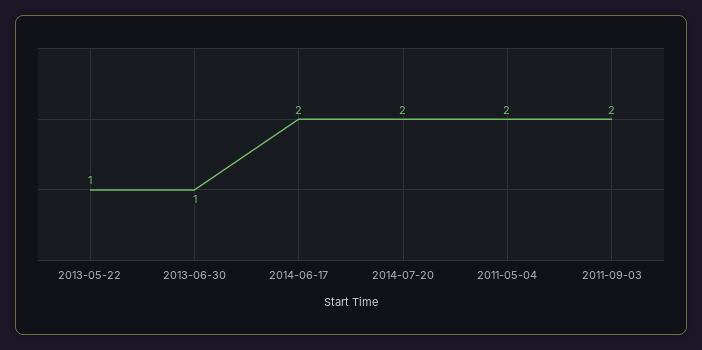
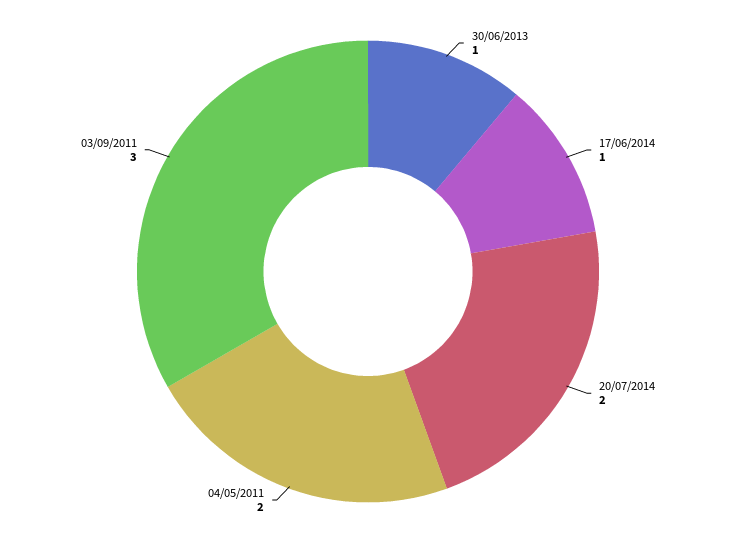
  {
-   "2013-05-22": 1,
    "2013-06-30": 1,
-   "2014-06-17": 2,
+   "2014-06-17": 1,
    "2014-07-20": 2,
    "2011-05-04": 2,
-   "2011-09-03": 2
+   "2011-09-03": 3
  }

